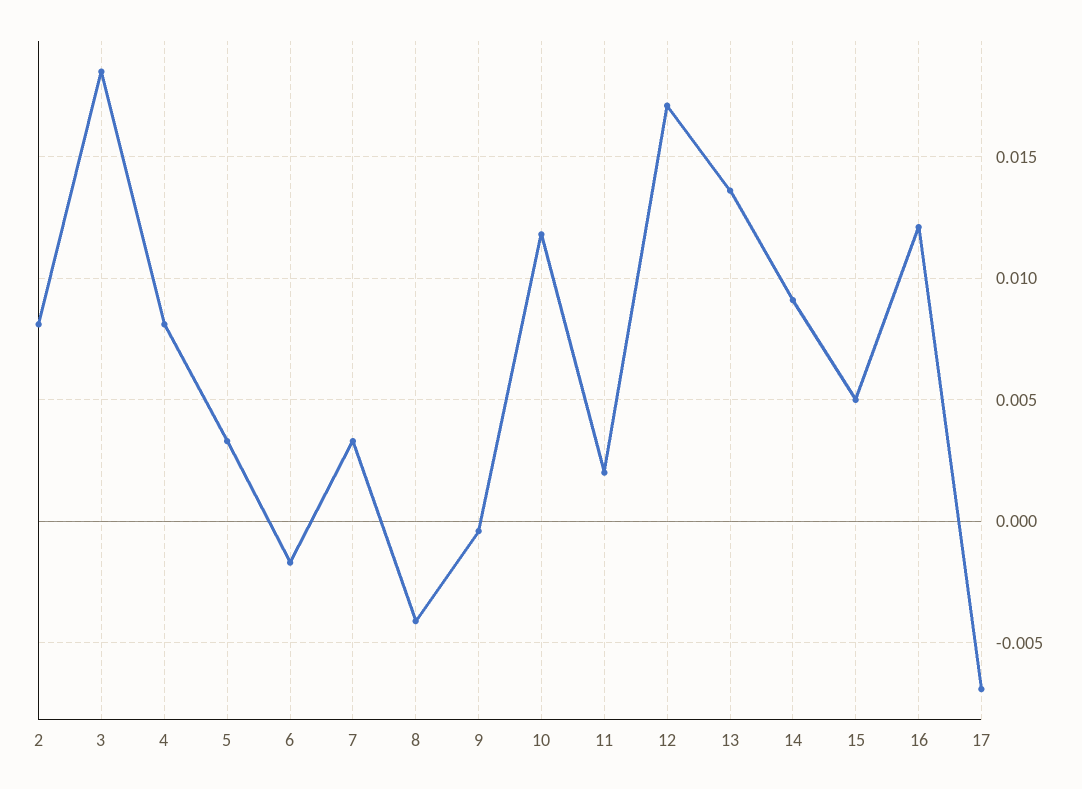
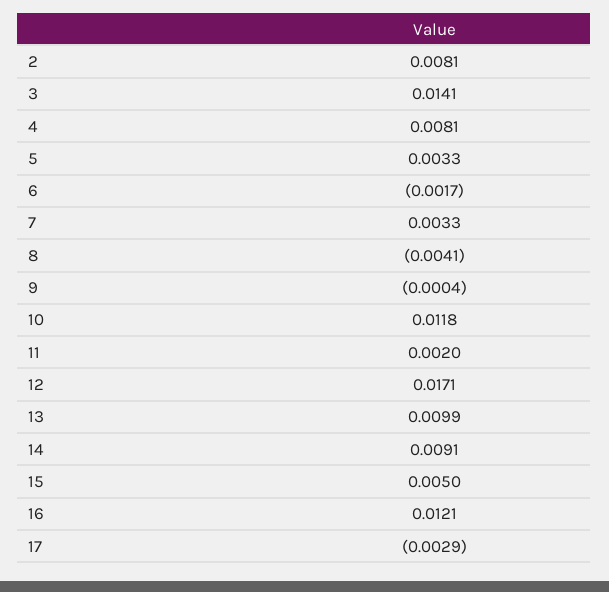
  {
    "2": 0.0081,
-   "3": 0.0185,
+   "3": 0.0141,
    "4": 0.0081,
    "5": 0.0033,
    "6": -0.0017,
    "7": 0.0033,
    "8": -0.0041,
    "9": -0.0004,
    "10": 0.0118,
    "11": 0.002,
    "12": 0.0171,
-   "13": 0.0135,
+   "13": 0.0099,
    "14": 0.0091,
    "15": 0.005,
    "16": 0.0121,
-   "17": -0.007
+   "17": -0.0029
  }

